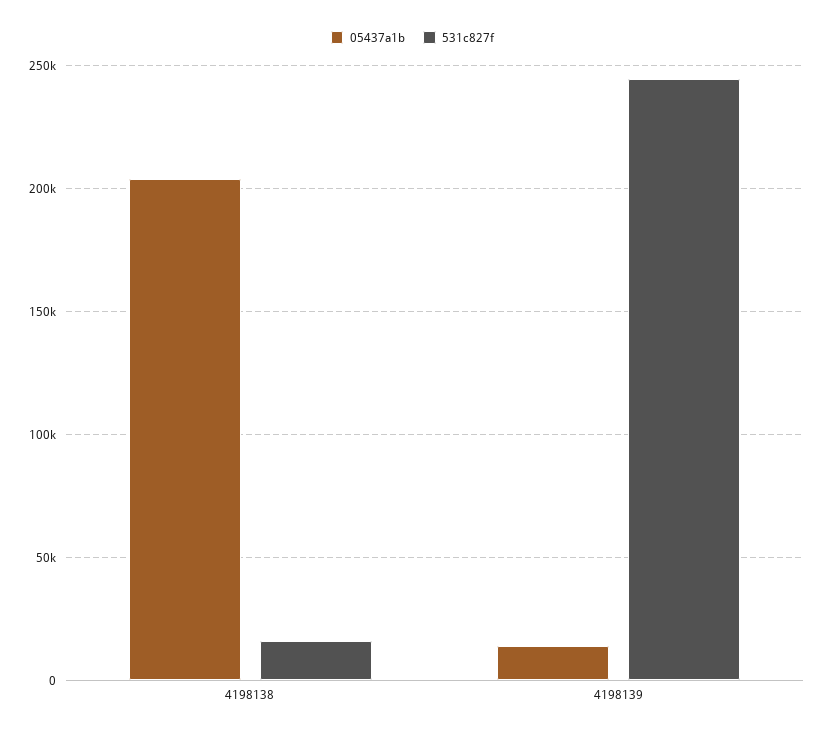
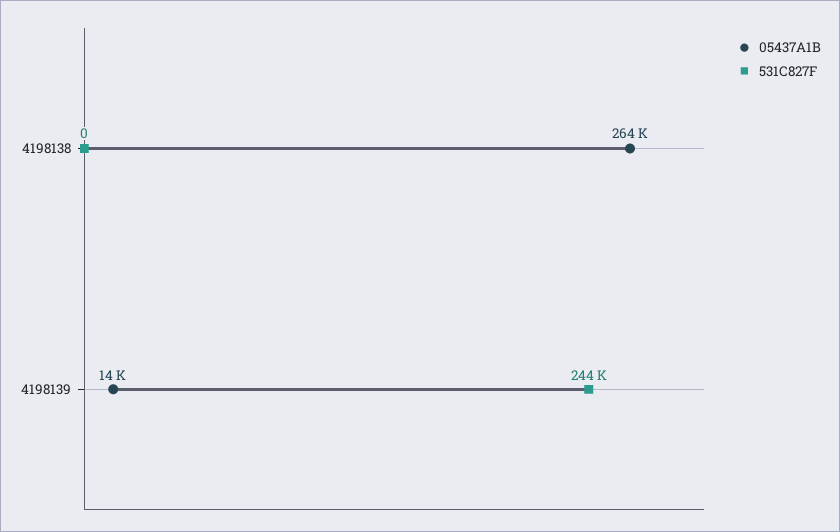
  {
    "05437a1b": {
-     "4198138": 205000,
+     "4198138": 264000,
      "4198139": 14000
    },
    "531c827f": {
-     "4198138": 15000,
+     "4198138": 0,
      "4198139": 244000
    }
  }

